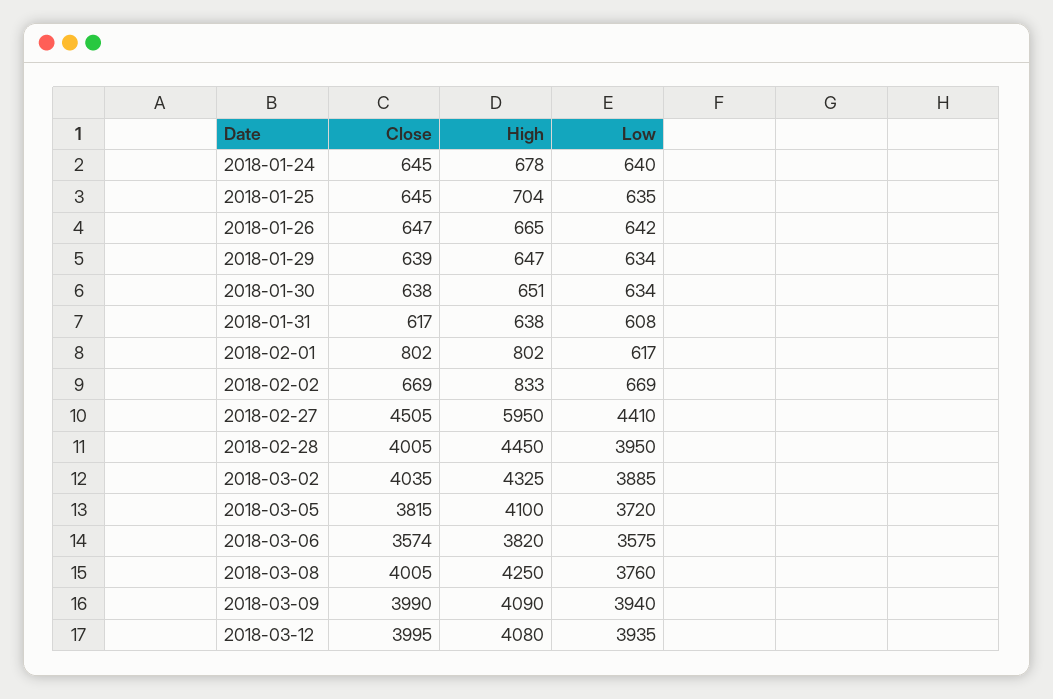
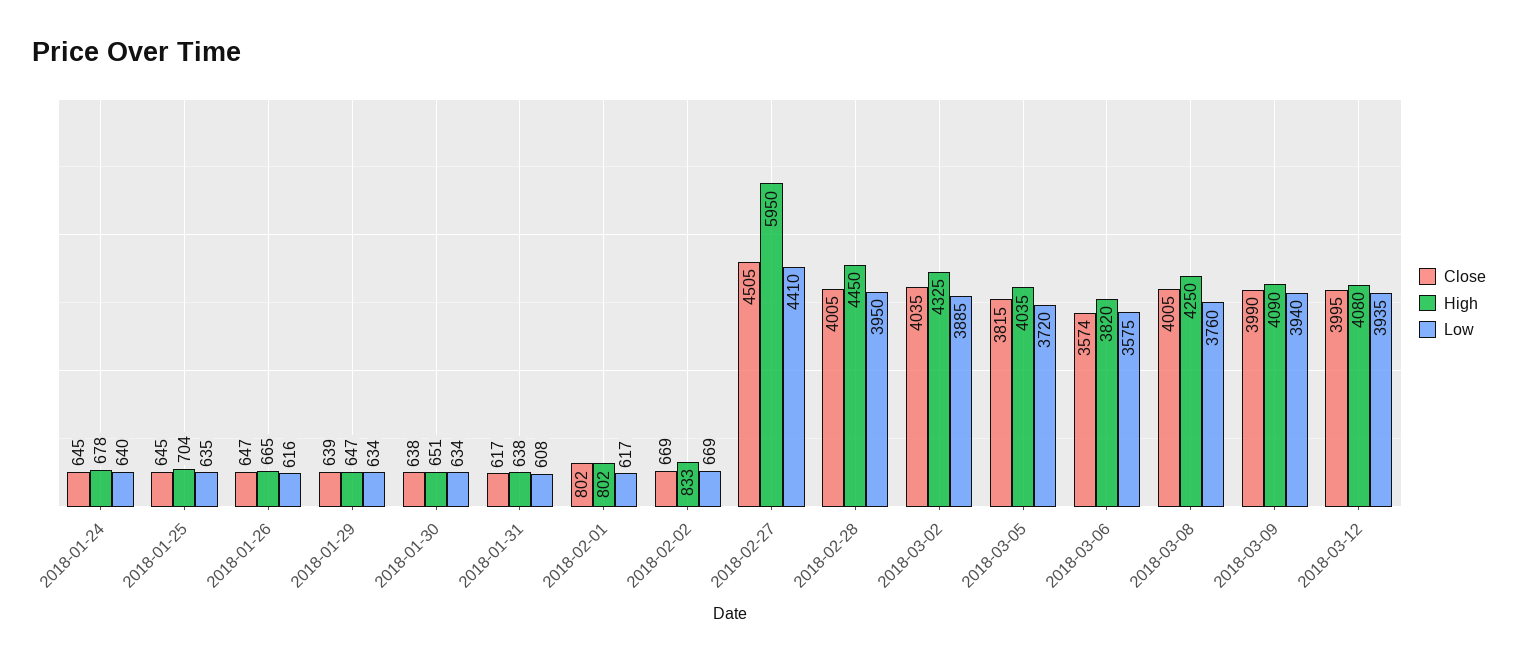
  {
    "Close": {
      "2018-01-24": 645,
      "2018-01-25": 645,
      "2018-01-26": 647,
      "2018-01-29": 639,
      "2018-01-30": 638,
      "2018-01-31": 617,
      "2018-02-01": 802,
      "2018-02-02": 669,
      "2018-02-27": 4505,
      "2018-02-28": 4005,
      "2018-03-02": 4035,
      "2018-03-05": 3815,
      "2018-03-06": 3574,
      "2018-03-08": 4005,
      "2018-03-09": 3990,
      "2018-03-12": 3995
    },
    "High": {
      "2018-01-24": 678,
      "2018-01-25": 704,
      "2018-01-26": 665,
      "2018-01-29": 647,
      "2018-01-30": 651,
      "2018-01-31": 638,
      "2018-02-01": 802,
      "2018-02-02": 833,
      "2018-02-27": 5950,
      "2018-02-28": 4450,
      "2018-03-02": 4325,
-     "2018-03-05": 4100,
+     "2018-03-05": 4035,
      "2018-03-06": 3820,
      "2018-03-08": 4250,
      "2018-03-09": 4090,
      "2018-03-12": 4080
    },
    "Low": {
      "2018-01-24": 640,
      "2018-01-25": 635,
-     "2018-01-26": 642,
+     "2018-01-26": 616,
      "2018-01-29": 634,
      "2018-01-30": 634,
      "2018-01-31": 608,
      "2018-02-01": 617,
      "2018-02-02": 669,
      "2018-02-27": 4410,
      "2018-02-28": 3950,
      "2018-03-02": 3885,
      "2018-03-05": 3720,
      "2018-03-06": 3575,
      "2018-03-08": 3760,
      "2018-03-09": 3940,
      "2018-03-12": 3935
    }
  }

